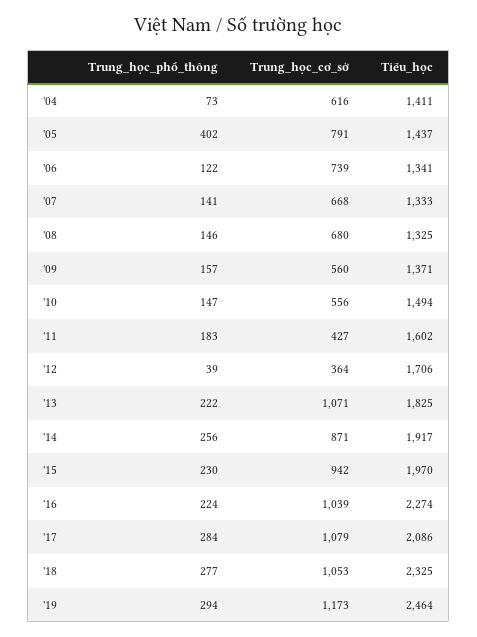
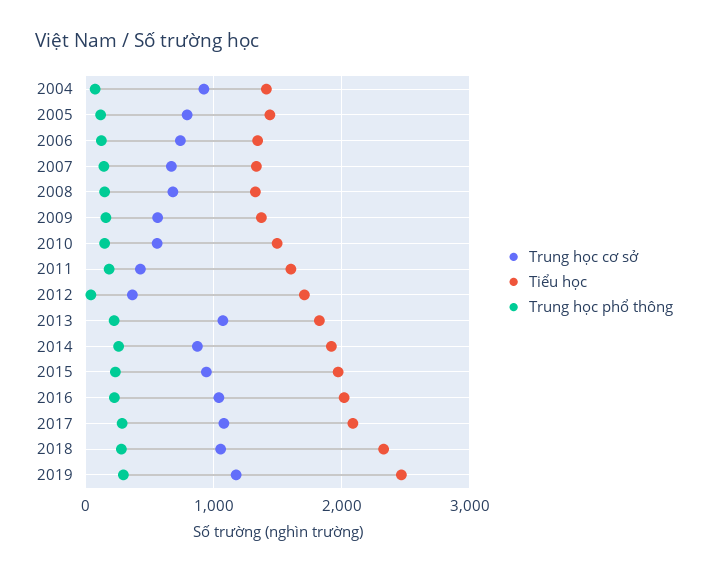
  {
    "Trung_học_phổ_thông": {
      "'04": 73,
-     "'05": 402,
+     "'05": 100,
      "'06": 122,
      "'07": 141,
      "'08": 146,
      "'09": 157,
      "'10": 147,
      "'11": 183,
      "'12": 39,
      "'13": 222,
      "'14": 256,
      "'15": 230,
      "'16": 224,
      "'17": 284,
      "'18": 277,
      "'19": 294
    },
    "Trung_học_cơ_sở": {
-     "'04": 616,
+     "'04": 900,
      "'05": 791,
      "'06": 739,
      "'07": 668,
      "'08": 680,
      "'09": 560,
      "'10": 556,
      "'11": 427,
      "'12": 364,
      "'13": 1071,
      "'14": 871,
      "'15": 942,
      "'16": 1039,
      "'17": 1079,
      "'18": 1053,
      "'19": 1173
    },
    "Tiểu_học": {
      "'04": 1411,
      "'05": 1437,
      "'06": 1341,
      "'07": 1333,
      "'08": 1325,
      "'09": 1371,
      "'10": 1494,
      "'11": 1602,
      "'12": 1706,
      "'13": 1825,
      "'14": 1917,
      "'15": 1970,
-     "'16": 2274,
+     "'16": 2000,
      "'17": 2086,
      "'18": 2325,
      "'19": 2464
    }
  }

